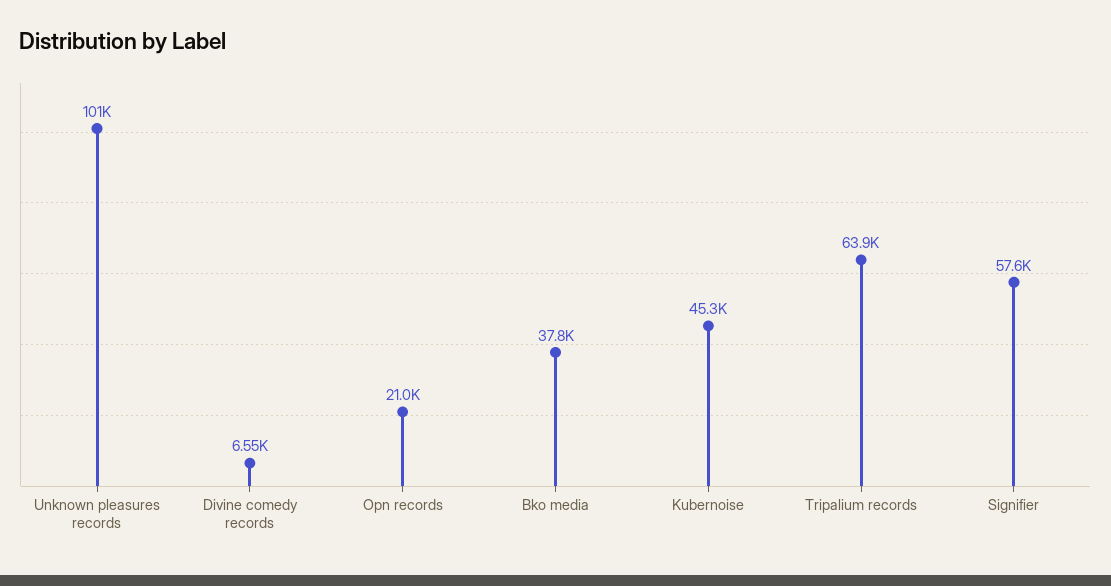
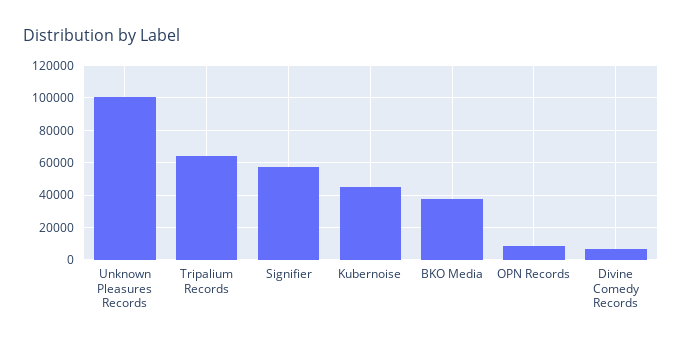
  {
    "Unknown pleasures records": 101000,
    "Divine comedy records": 6550,
-   "Opn records": 21000,
+   "Opn records": 10000,
    "Bko media": 37800,
    "Kubernoise": 45300,
    "Tripalium records": 63900,
    "Signifier": 57600
  }

